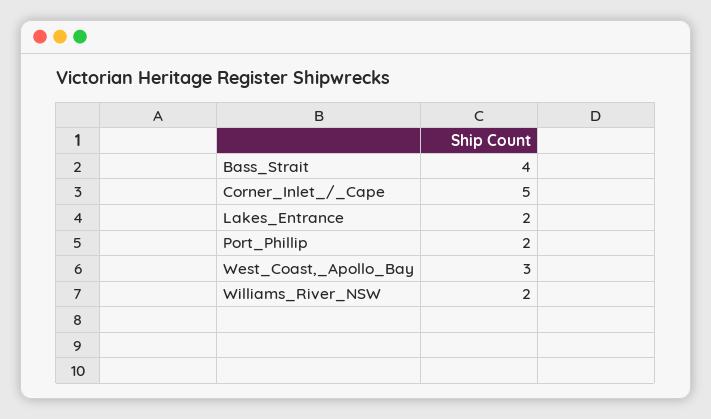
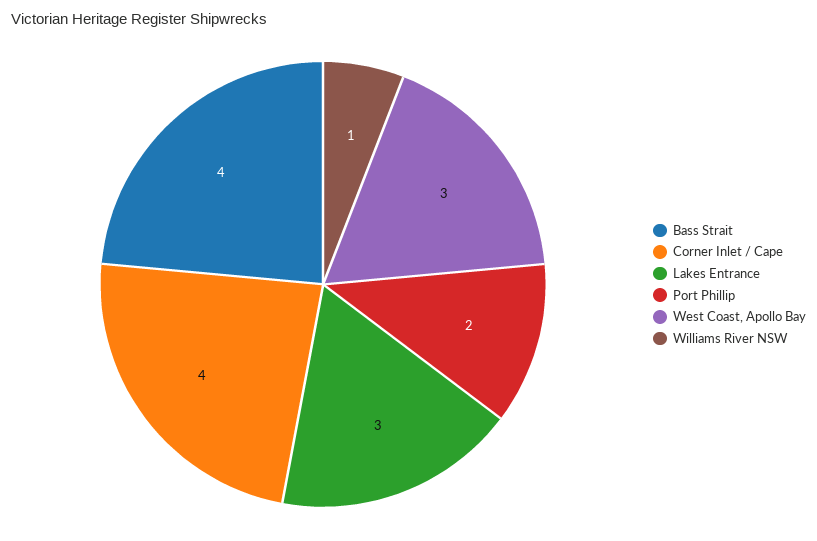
  {
    "Bass_Strait": 4,
-   "Corner_Inlet_/_Cape": 5,
+   "Corner_Inlet_/_Cape": 4,
-   "Lakes_Entrance": 2,
+   "Lakes_Entrance": 3,
    "Port_Phillip": 2,
    "West_Coast,_Apollo_Bay": 3,
-   "Williams_River_NSW": 2
+   "Williams_River_NSW": 1
  }

